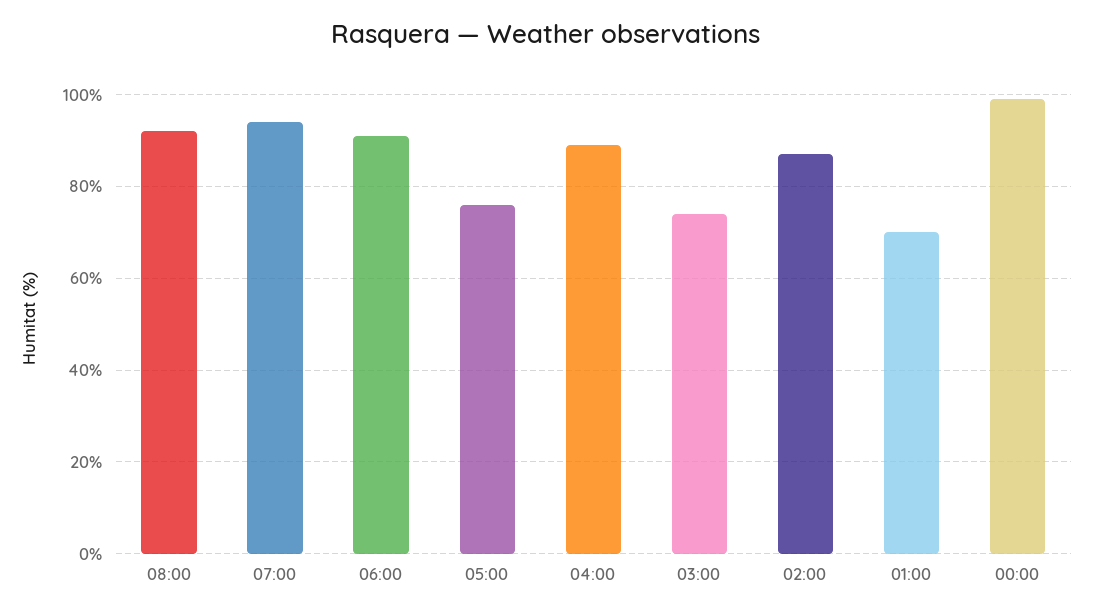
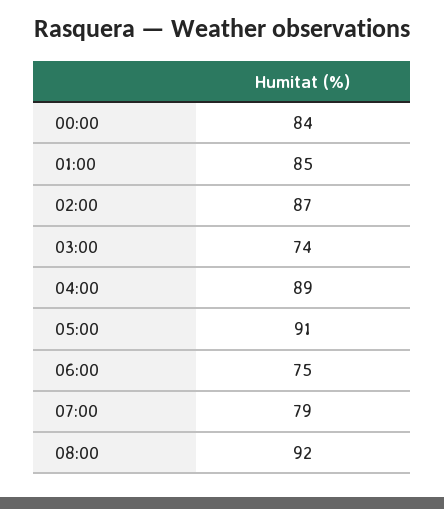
  {
    "08:00": 92,
-   "07:00": 95,
+   "07:00": 79,
-   "06:00": 90,
+   "06:00": 75,
-   "05:00": 75,
+   "05:00": 91,
    "04:00": 89,
    "03:00": 74,
    "02:00": 87,
-   "01:00": 70,
+   "01:00": 85,
-   "00:00": 100
+   "00:00": 84
  }

